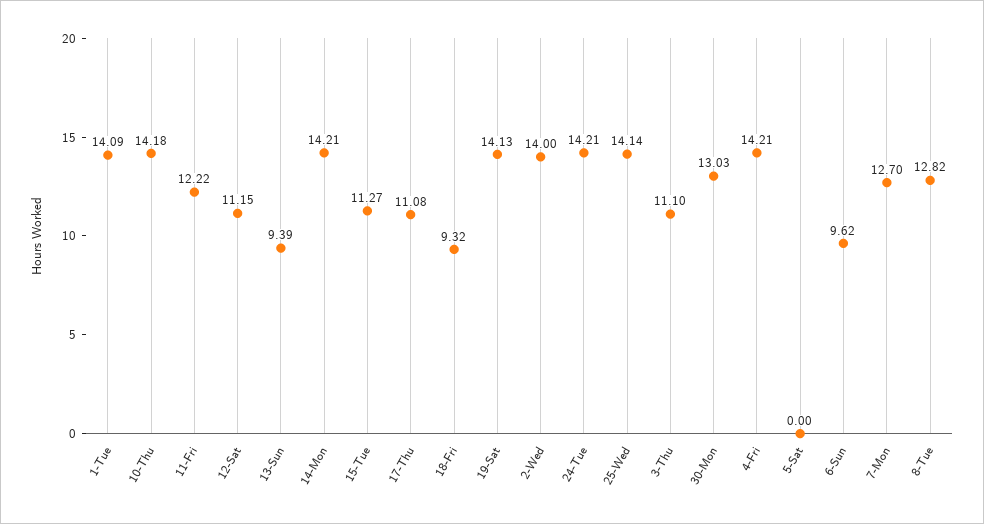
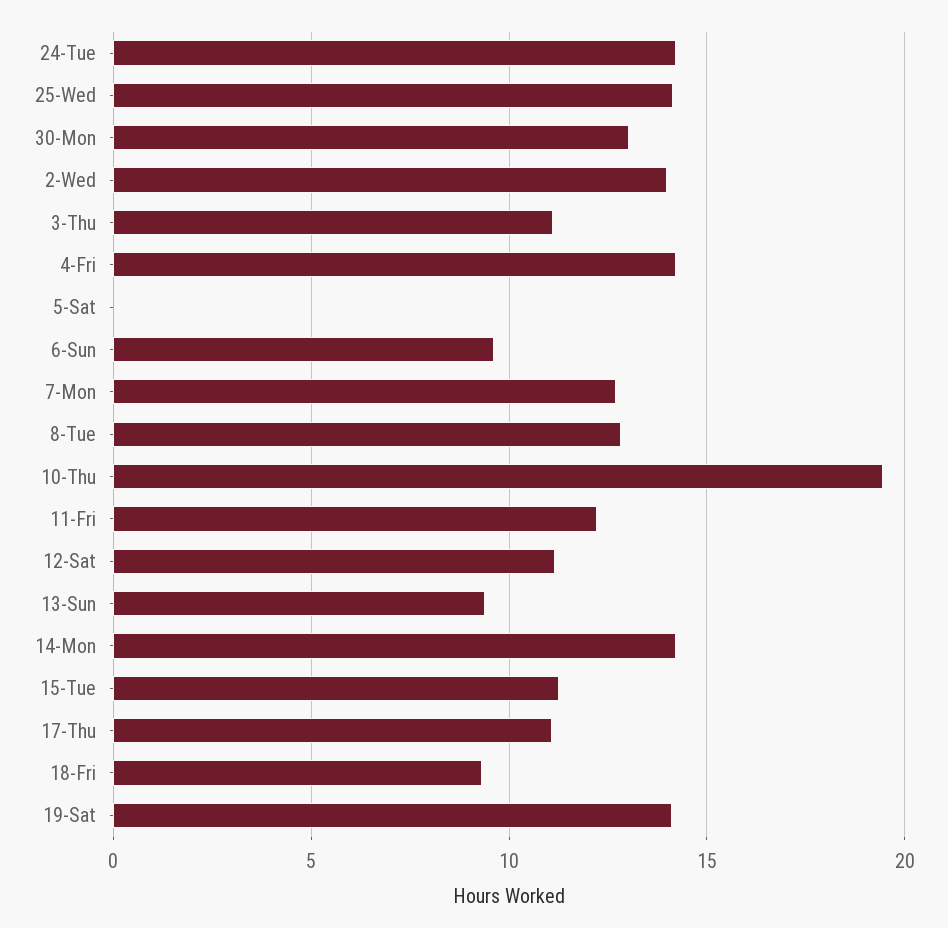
  {
-   "1-Tue": 14.09,
-   "10-Thu": 14.18,
+   "10-Thu": 19.5,
    "11-Fri": 12.22,
    "12-Sat": 11.15,
    "13-Sun": 9.39,
    "14-Mon": 14.21,
    "15-Tue": 11.27,
    "17-Thu": 11.08,
    "18-Fri": 9.32,
    "19-Sat": 14.13,
    "2-Wed": 14,
    "24-Tue": 14.21,
    "25-Wed": 14.14,
    "3-Thu": 11.1,
    "30-Mon": 13.03,
    "4-Fri": 14.21,
    "5-Sat": 0,
    "6-Sun": 9.62,
    "7-Mon": 12.7,
    "8-Tue": 12.82
  }

